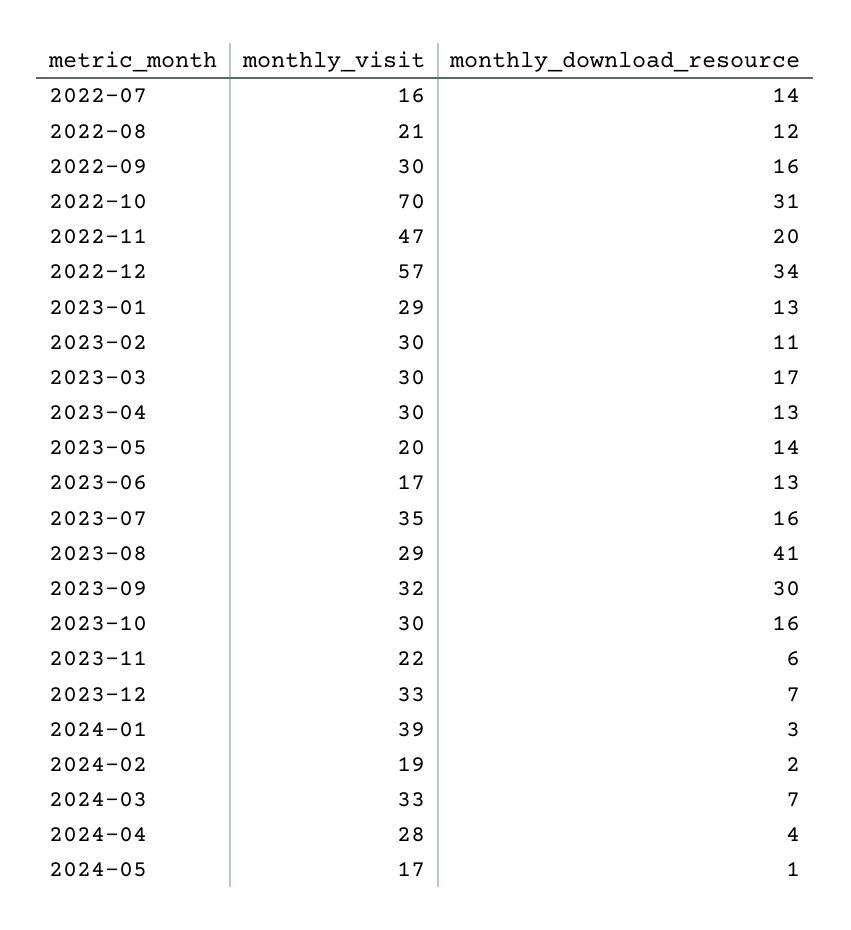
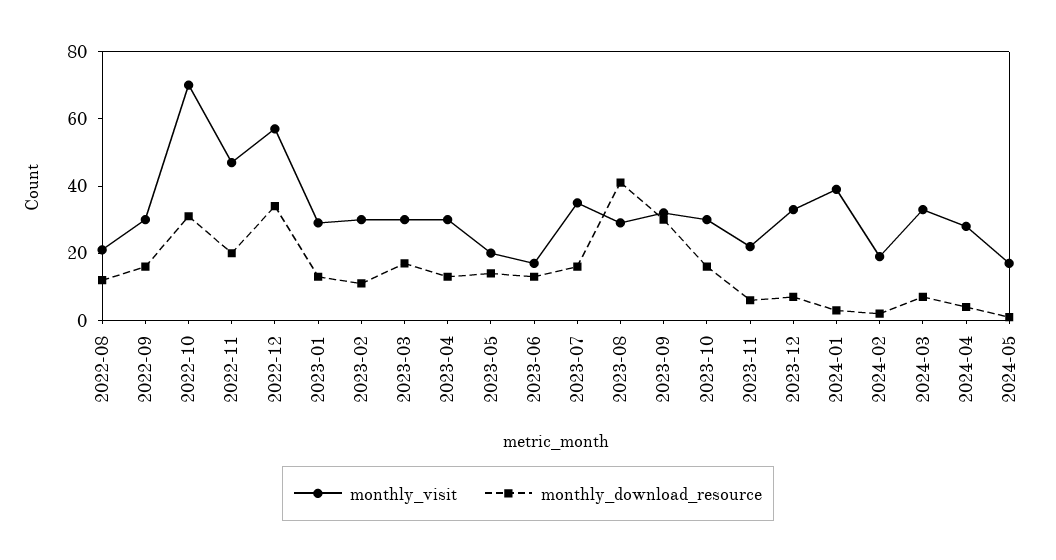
  {
    "monthly_visit": {
-     "2022-07": 16,
      "2022-08": 21,
      "2022-09": 30,
      "2022-10": 70,
      "2022-11": 47,
      "2022-12": 57,
      "2023-01": 29,
      "2023-02": 30,
      "2023-03": 30,
      "2023-04": 30,
      "2023-05": 20,
      "2023-06": 17,
      "2023-07": 35,
      "2023-08": 29,
      "2023-09": 32,
      "2023-10": 30,
      "2023-11": 22,
      "2023-12": 33,
      "2024-01": 39,
      "2024-02": 19,
      "2024-03": 33,
      "2024-04": 28,
      "2024-05": 17
    },
    "monthly_download_resource": {
-     "2022-07": 14,
      "2022-08": 12,
      "2022-09": 16,
      "2022-10": 31,
      "2022-11": 20,
      "2022-12": 34,
      "2023-01": 13,
      "2023-02": 11,
      "2023-03": 17,
      "2023-04": 13,
      "2023-05": 14,
      "2023-06": 13,
      "2023-07": 16,
      "2023-08": 41,
      "2023-09": 30,
      "2023-10": 16,
      "2023-11": 6,
      "2023-12": 7,
      "2024-01": 3,
      "2024-02": 2,
      "2024-03": 7,
      "2024-04": 4,
      "2024-05": 1
    }
  }

